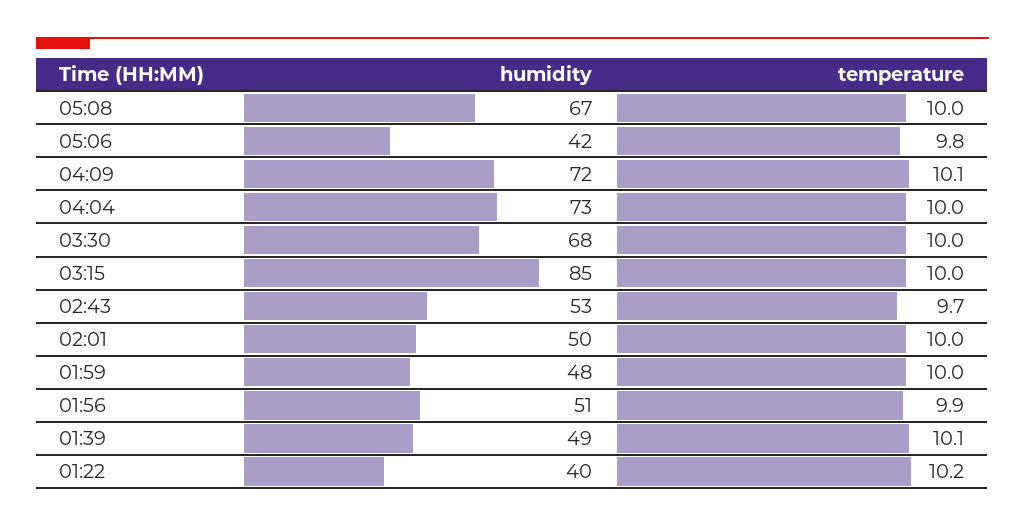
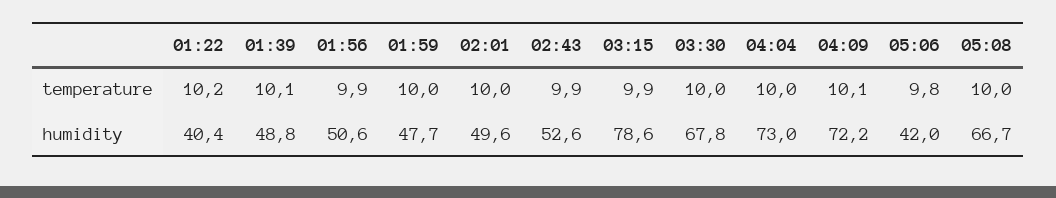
  {
    "humidity": {
      "05:08": 66.7,
      "05:06": 42,
      "04:09": 72.2,
      "04:04": 73,
      "03:30": 67.8,
-     "03:15": 85,
+     "03:15": 78.6,
      "02:43": 52.6,
      "02:01": 49.6,
      "01:59": 47.7,
      "01:56": 50.6,
      "01:39": 48.8,
      "01:22": 40.4
    },
    "temperature": {
      "05:08": 10,
      "05:06": 9.8,
      "04:09": 10.1,
      "04:04": 10,
      "03:30": 10,
-     "03:15": 10,
+     "03:15": 9.9,
-     "02:43": 9.7,
+     "02:43": 9.9,
      "02:01": 10,
      "01:59": 10,
      "01:56": 9.9,
      "01:39": 10.1,
      "01:22": 10.2
    }
  }

